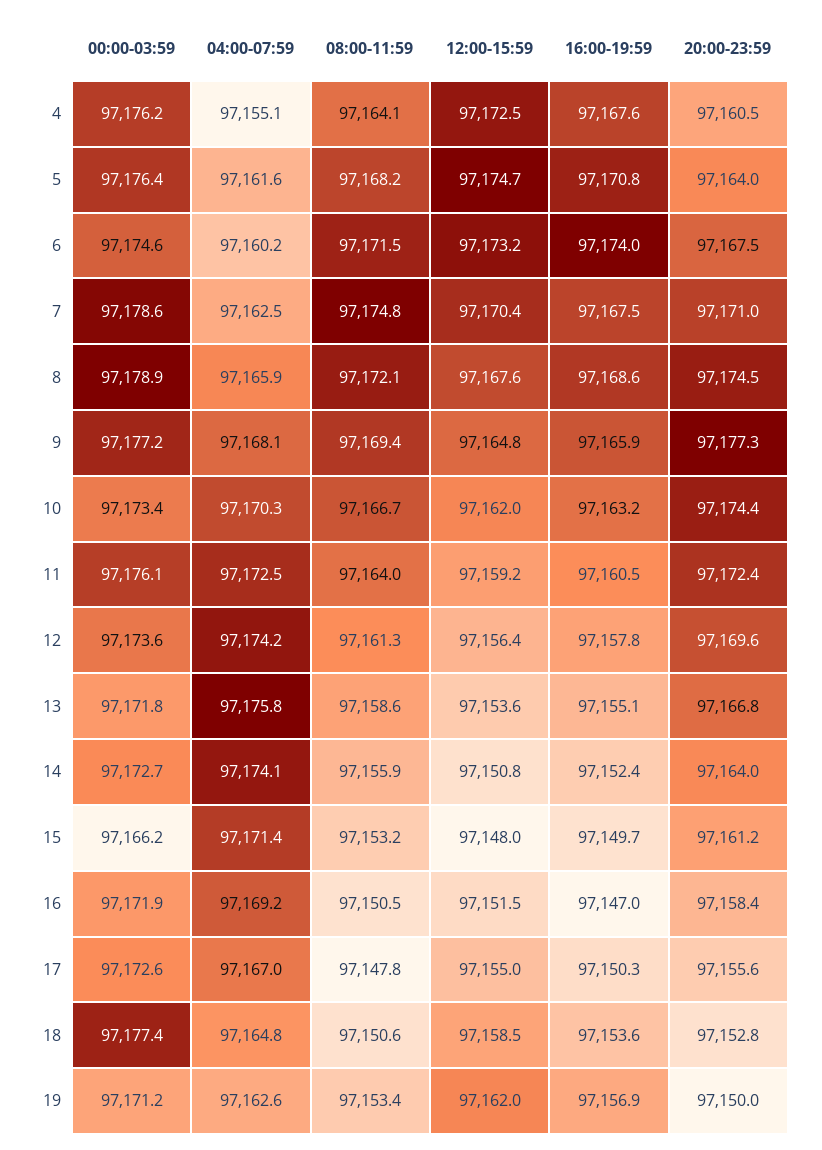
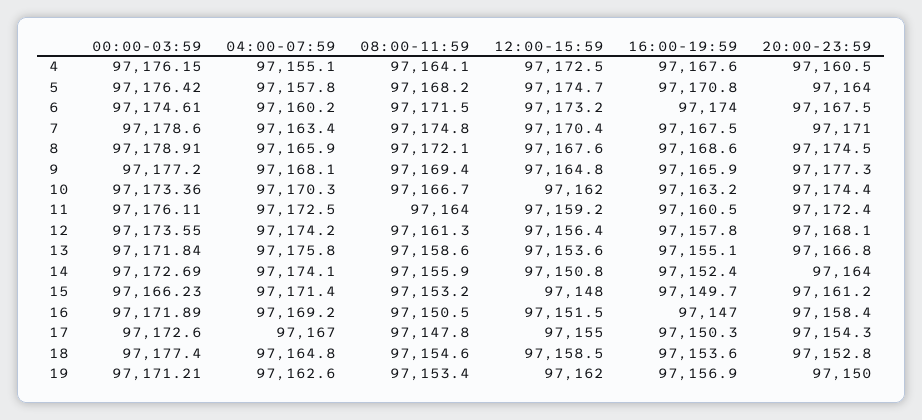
  {
    "00:00-03:59": {
      "4": 97176.15,
      "5": 97176.42,
      "6": 97174.61,
      "7": 97178.6,
      "8": 97178.91,
      "9": 97177.2,
      "10": 97173.36,
      "11": 97176.11,
      "12": 97173.55,
      "13": 97171.84,
      "14": 97172.69,
      "15": 97166.23,
      "16": 97171.89,
      "17": 97172.6,
      "18": 97177.4,
      "19": 97171.21
    },
    "04:00-07:59": {
      "4": 97155.1,
-     "5": 97161.6,
+     "5": 97157.8,
      "6": 97160.2,
-     "7": 97162.5,
+     "7": 97163.4,
      "8": 97165.9,
      "9": 97168.1,
      "10": 97170.3,
      "11": 97172.5,
      "12": 97174.2,
      "13": 97175.8,
      "14": 97174.1,
      "15": 97171.4,
      "16": 97169.2,
      "17": 97167,
      "18": 97164.8,
      "19": 97162.6
    },
    "08:00-11:59": {
      "4": 97164.1,
      "5": 97168.2,
      "6": 97171.5,
      "7": 97174.8,
      "8": 97172.1,
      "9": 97169.4,
      "10": 97166.7,
      "11": 97164,
      "12": 97161.3,
      "13": 97158.6,
      "14": 97155.9,
      "15": 97153.2,
      "16": 97150.5,
      "17": 97147.8,
-     "18": 97150.6,
+     "18": 97154.6,
      "19": 97153.4
    },
    "12:00-15:59": {
      "4": 97172.5,
      "5": 97174.7,
      "6": 97173.2,
      "7": 97170.4,
      "8": 97167.6,
      "9": 97164.8,
      "10": 97162,
      "11": 97159.2,
      "12": 97156.4,
      "13": 97153.6,
      "14": 97150.8,
      "15": 97148,
      "16": 97151.5,
      "17": 97155,
      "18": 97158.5,
      "19": 97162
    },
    "16:00-19:59": {
      "4": 97167.6,
      "5": 97170.8,
      "6": 97174,
      "7": 97167.5,
      "8": 97168.6,
      "9": 97165.9,
      "10": 97163.2,
      "11": 97160.5,
      "12": 97157.8,
      "13": 97155.1,
      "14": 97152.4,
      "15": 97149.7,
      "16": 97147,
      "17": 97150.3,
      "18": 97153.6,
      "19": 97156.9
    },
    "20:00-23:59": {
      "4": 97160.5,
      "5": 97164,
      "6": 97167.5,
      "7": 97171,
      "8": 97174.5,
      "9": 97177.3,
      "10": 97174.4,
      "11": 97172.4,
-     "12": 97169.6,
+     "12": 97168.1,
      "13": 97166.8,
      "14": 97164,
      "15": 97161.2,
      "16": 97158.4,
-     "17": 97155.6,
+     "17": 97154.3,
      "18": 97152.8,
      "19": 97150
    }
  }

